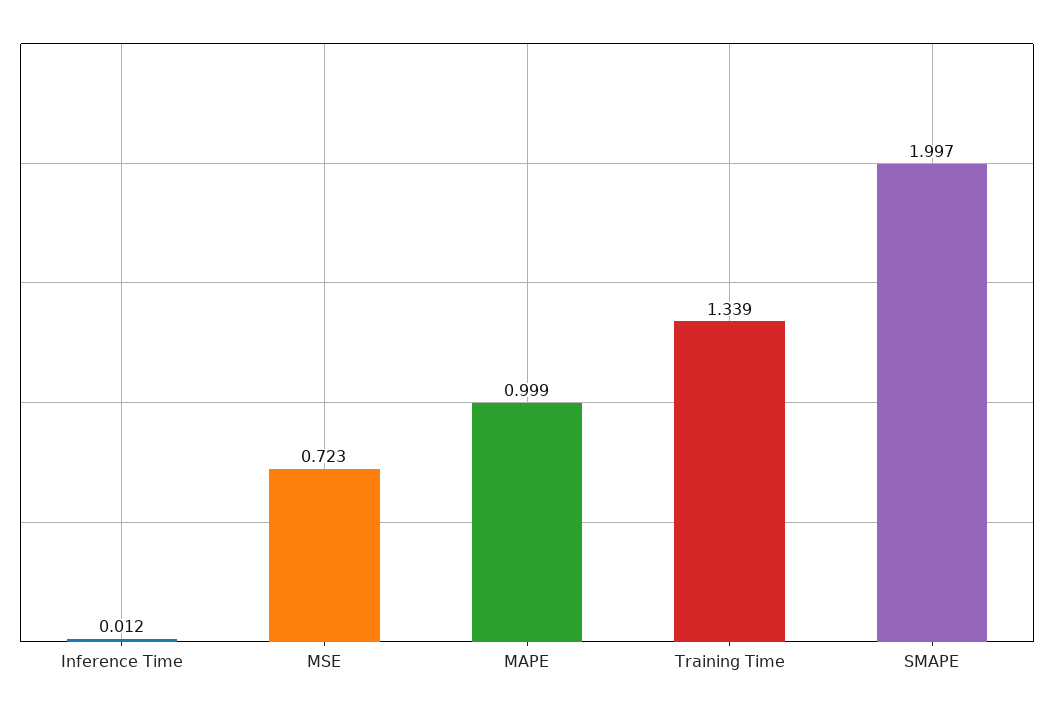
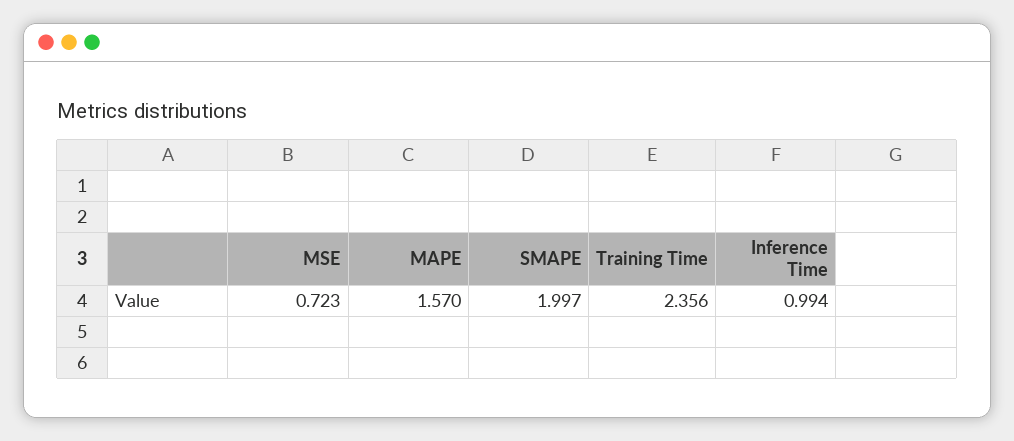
  {
-   "Inference Time": 0.012,
+   "Inference Time": 0.994,
    "MSE": 0.723,
-   "MAPE": 0.999,
+   "MAPE": 1.57,
-   "Training Time": 1.339,
+   "Training Time": 2.356,
    "SMAPE": 1.997
  }

